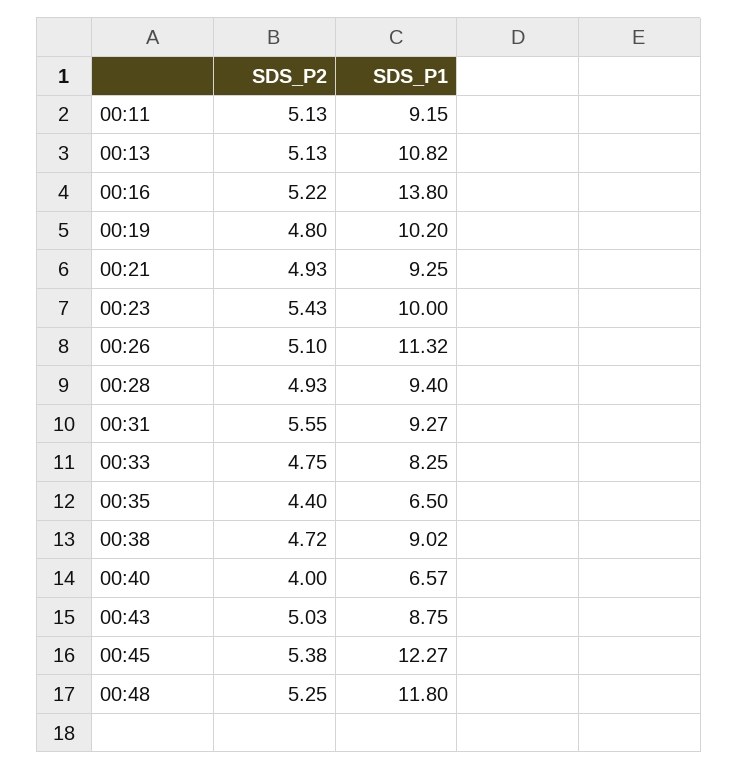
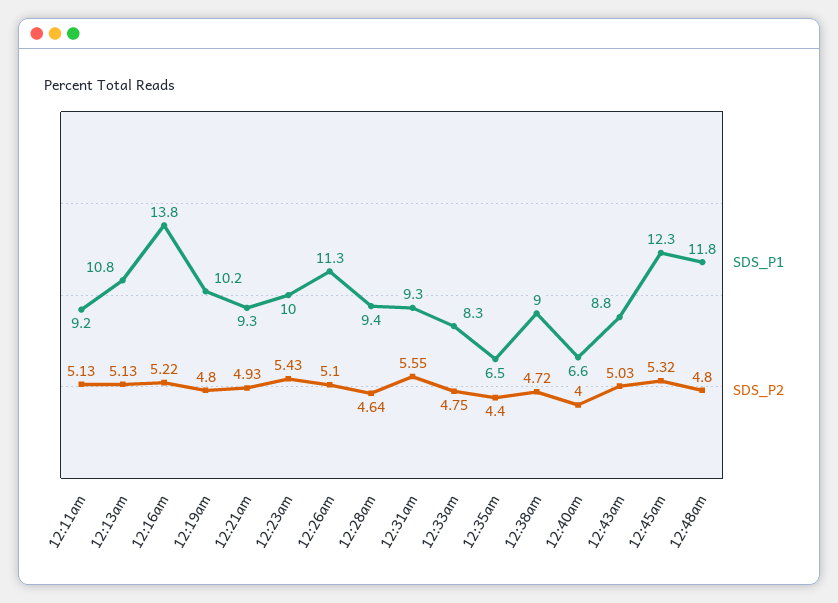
  {
    "SDS_P2": {
      "00:11": 5.13,
      "00:13": 5.13,
      "00:16": 5.22,
      "00:19": 4.8,
      "00:21": 4.93,
      "00:23": 5.43,
      "00:26": 5.1,
-     "00:28": 4.93,
+     "00:28": 4.64,
      "00:31": 5.55,
      "00:33": 4.75,
      "00:35": 4.4,
      "00:38": 4.72,
      "00:40": 4,
      "00:43": 5.03,
-     "00:45": 5.38,
+     "00:45": 5.32,
-     "00:48": 5.25
+     "00:48": 4.8
    },
    "SDS_P1": {
      "00:11": 9.15,
      "00:13": 10.82,
      "00:16": 13.8,
      "00:19": 10.2,
      "00:21": 9.25,
      "00:23": 10,
      "00:26": 11.32,
      "00:28": 9.4,
      "00:31": 9.27,
      "00:33": 8.25,
      "00:35": 6.5,
      "00:38": 9.02,
      "00:40": 6.57,
      "00:43": 8.75,
      "00:45": 12.27,
      "00:48": 11.8
    }
  }

